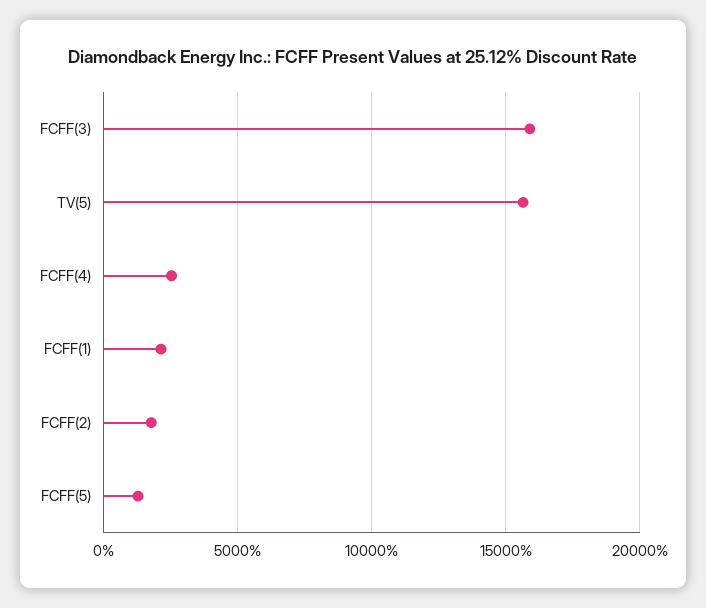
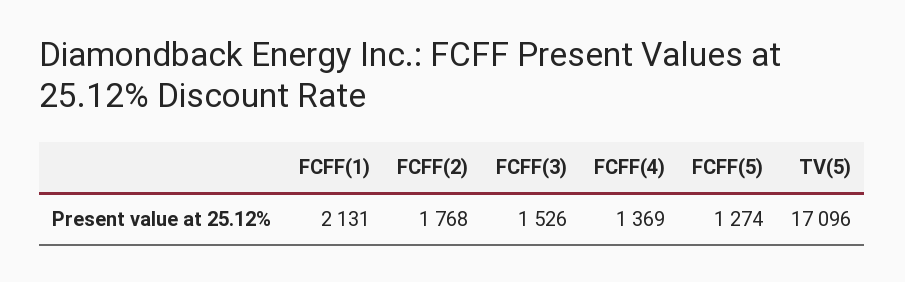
  {
-   "FCFF(3)": 16000,
+   "FCFF(3)": 1526,
-   "TV(5)": 15500,
+   "TV(5)": 17096,
-   "FCFF(4)": 2500,
+   "FCFF(4)": 1369,
    "FCFF(1)": 2131,
    "FCFF(2)": 1768,
    "FCFF(5)": 1274
  }

